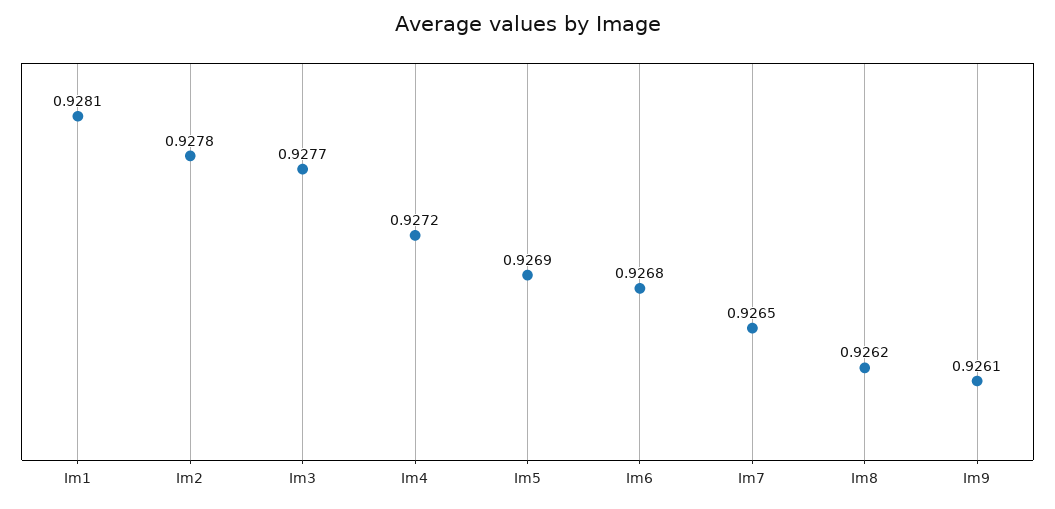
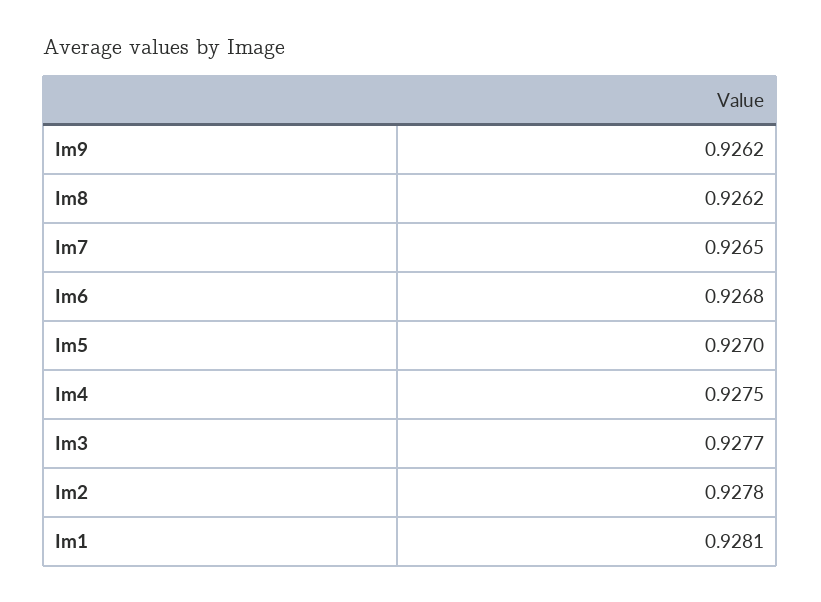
  {
    "Im1": 0.9281,
    "Im2": 0.9278,
    "Im3": 0.9277,
-   "Im4": 0.9272,
+   "Im4": 0.9275,
-   "Im5": 0.9269,
+   "Im5": 0.927,
    "Im6": 0.9268,
    "Im7": 0.9265,
    "Im8": 0.9262,
-   "Im9": 0.9261
+   "Im9": 0.9262
  }

